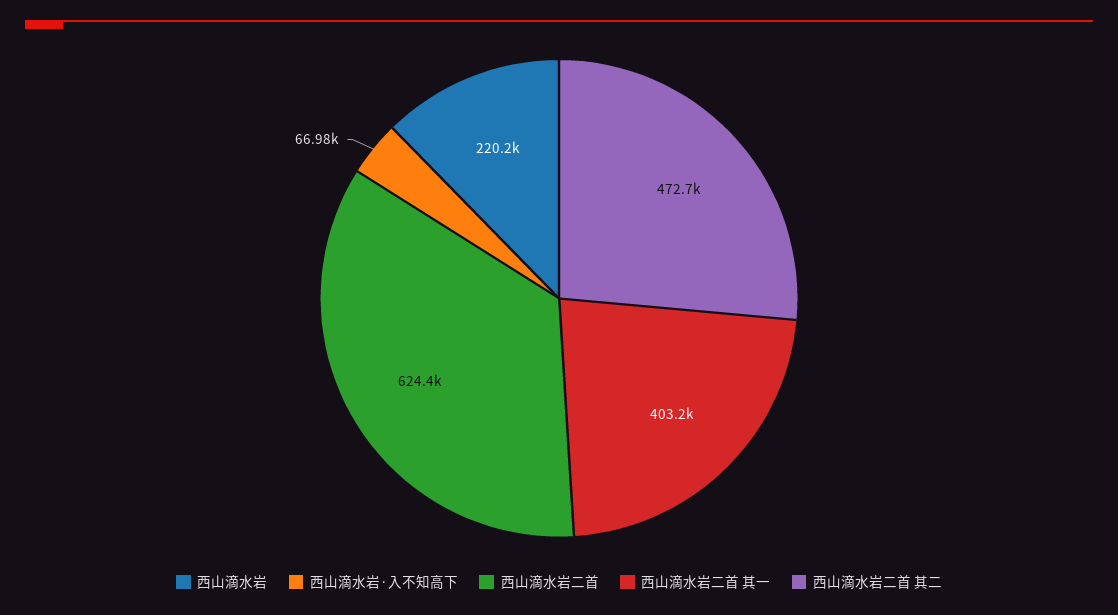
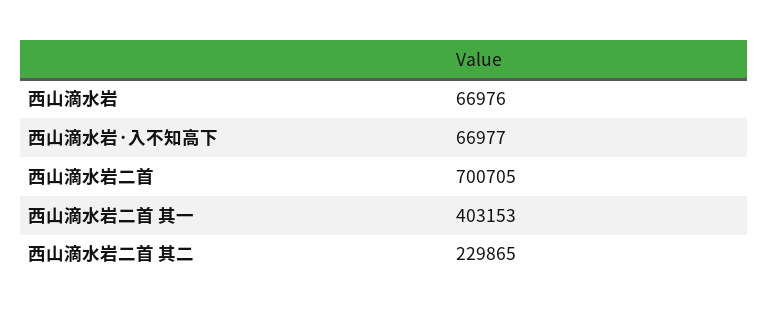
  {
-   "西山滴水岩": 220200,
+   "西山滴水岩": 66976,
    "西山滴水岩·入不知高下": 66977,
-   "西山滴水岩二首": 624400,
+   "西山滴水岩二首": 700705,
    "西山滴水岩二首 其一": 403153,
-   "西山滴水岩二首 其二": 472700
+   "西山滴水岩二首 其二": 229865
  }

